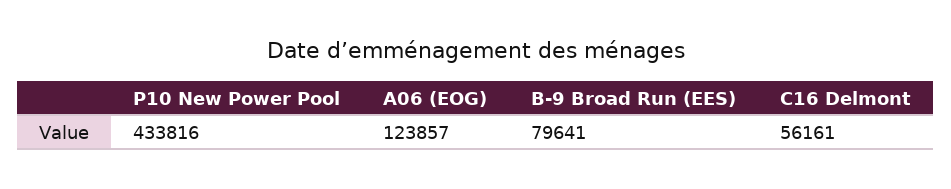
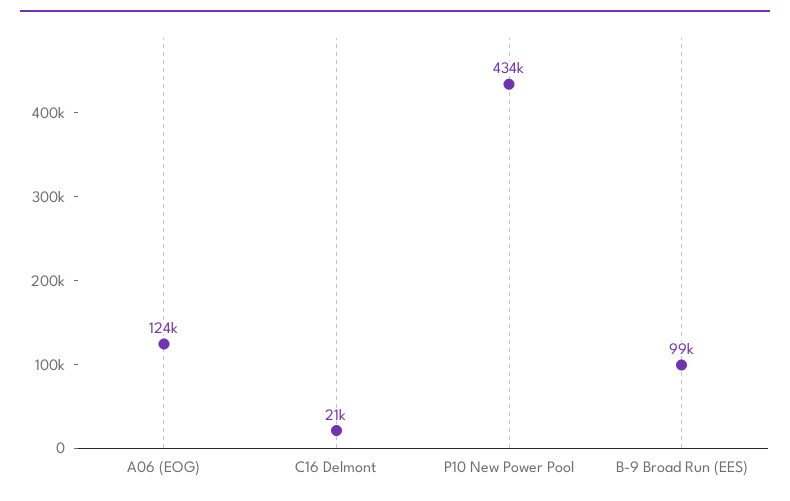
  {
    "P10 New Power Pool": 433816,
    "A06 (EOG)": 123857,
-   "B-9 Broad Run (EES)": 79641,
+   "B-9 Broad Run (EES)": 99000,
-   "C16 Delmont": 56161
+   "C16 Delmont": 21000
  }

